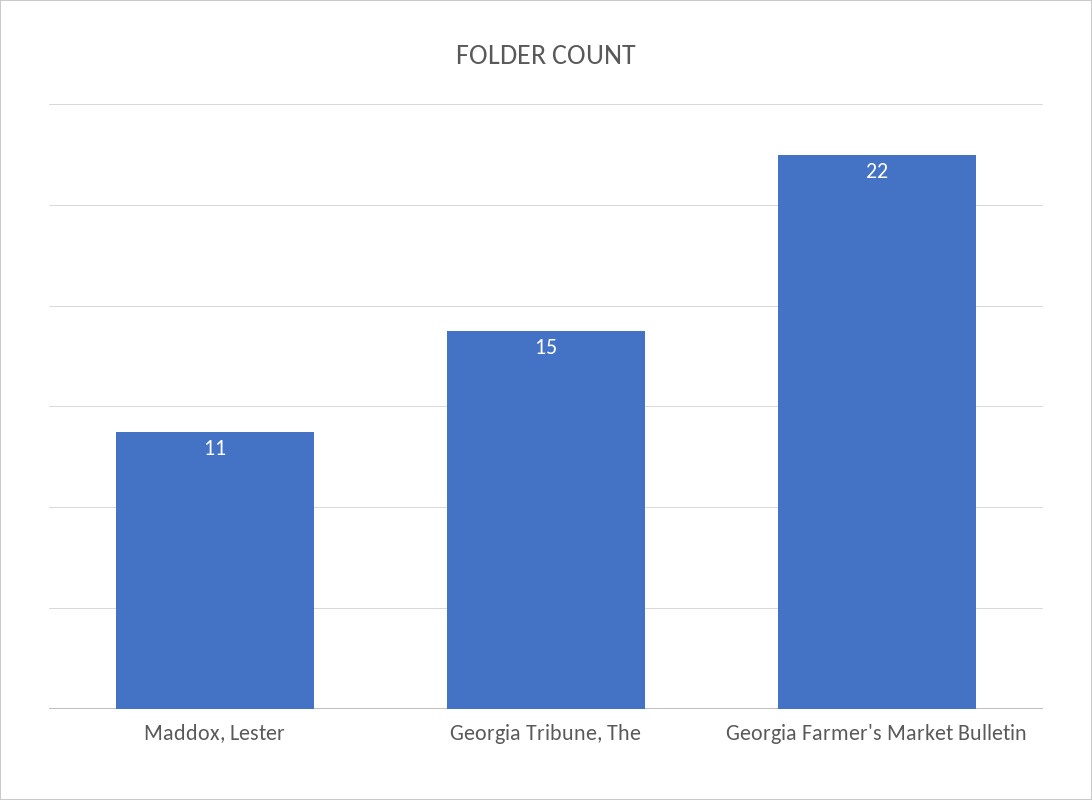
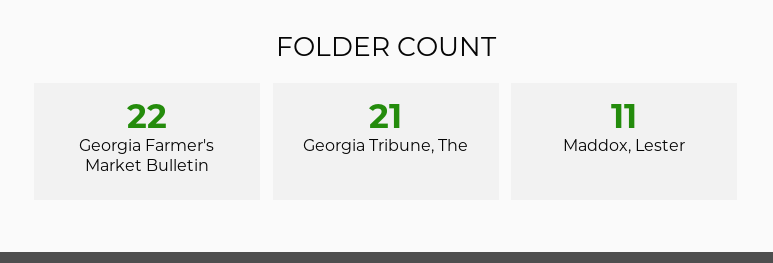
  {
    "Maddox, Lester": 11,
-   "Georgia Tribune, The": 15,
+   "Georgia Tribune, The": 21,
    "Georgia Farmer's Market Bulletin": 22
  }

